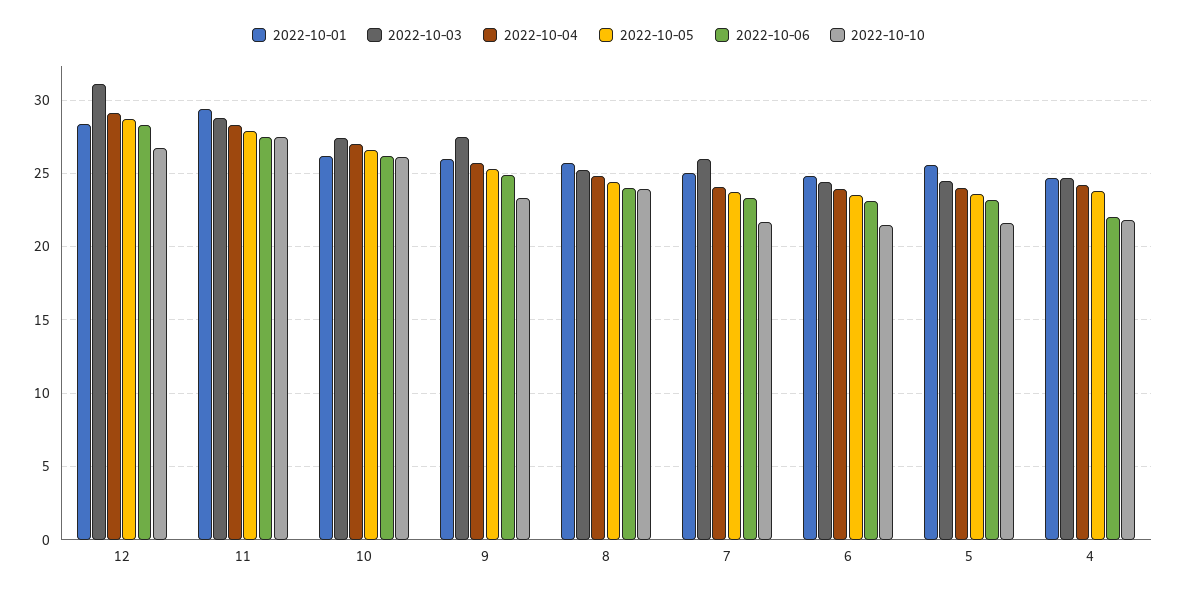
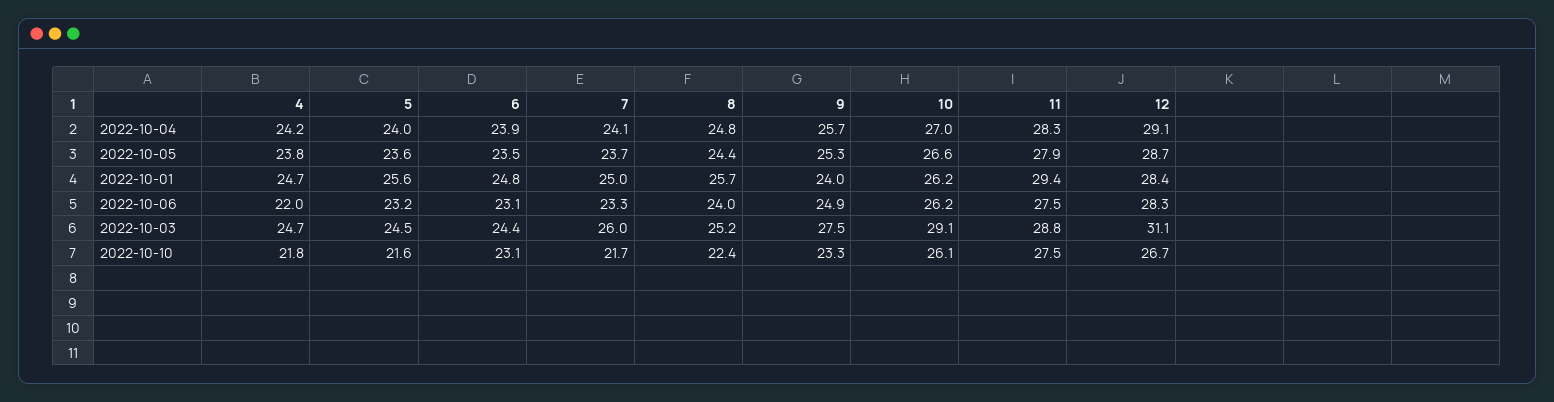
  {
    "2022-10-01": {
      "12": 28.4,
      "11": 29.4,
      "10": 26.2,
-     "9": 26,
+     "9": 24,
      "8": 25.7,
      "7": 25,
      "6": 24.8,
      "5": 25.6,
      "4": 24.7
    },
    "2022-10-03": {
      "12": 31.1,
      "11": 28.8,
-     "10": 27.5,
+     "10": 29.1,
      "9": 27.5,
      "8": 25.2,
      "7": 26,
      "6": 24.4,
      "5": 24.5,
      "4": 24.7
    },
    "2022-10-04": {
      "12": 29.1,
      "11": 28.3,
      "10": 27,
      "9": 25.7,
      "8": 24.8,
      "7": 24.1,
      "6": 23.9,
      "5": 24,
      "4": 24.2
    },
    "2022-10-05": {
      "12": 28.7,
      "11": 27.9,
      "10": 26.6,
      "9": 25.3,
      "8": 24.4,
      "7": 23.7,
      "6": 23.5,
      "5": 23.6,
      "4": 23.8
    },
    "2022-10-06": {
      "12": 28.3,
      "11": 27.5,
      "10": 26.2,
      "9": 24.9,
      "8": 24,
      "7": 23.3,
      "6": 23.1,
      "5": 23.2,
      "4": 22
    },
    "2022-10-10": {
      "12": 26.7,
      "11": 27.5,
      "10": 26.1,
      "9": 23.3,
-     "8": 24,
+     "8": 22.4,
      "7": 21.7,
-     "6": 21.5,
+     "6": 23.1,
      "5": 21.6,
      "4": 21.8
    }
  }

